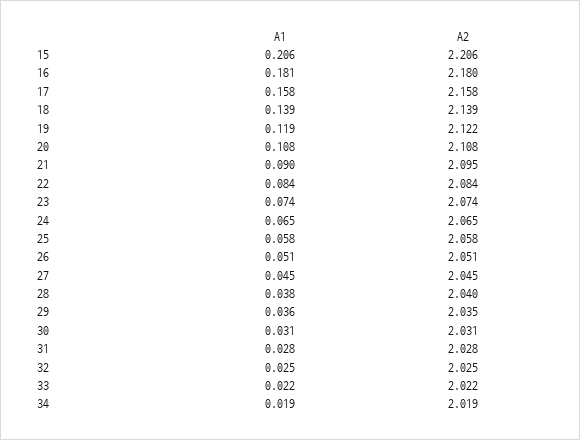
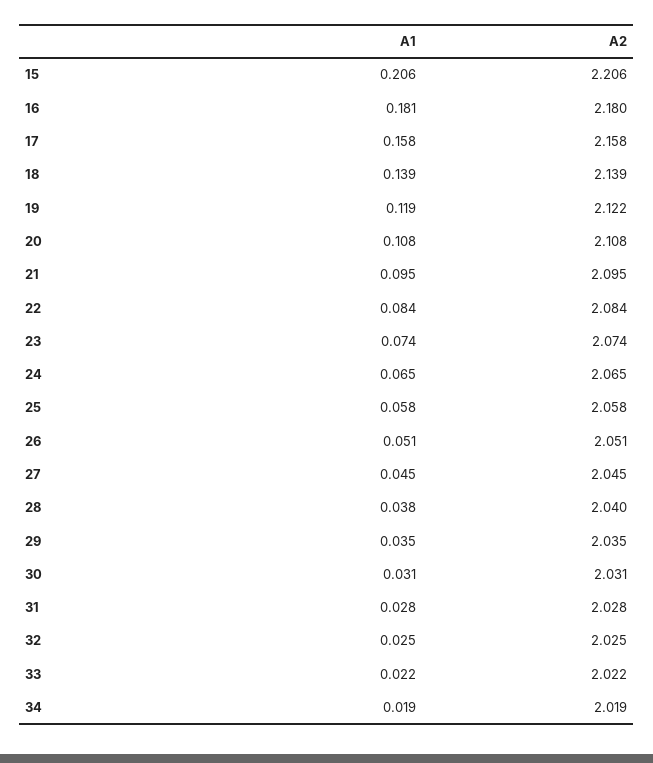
  {
    "A1": {
      "15": 0.206,
      "16": 0.181,
      "17": 0.158,
      "18": 0.139,
      "19": 0.119,
      "20": 0.108,
-     "21": 0.09,
+     "21": 0.095,
      "22": 0.084,
      "23": 0.074,
      "24": 0.065,
      "25": 0.058,
      "26": 0.051,
      "27": 0.045,
      "28": 0.038,
-     "29": 0.036,
+     "29": 0.035,
      "30": 0.031,
      "31": 0.028,
      "32": 0.025,
      "33": 0.022,
      "34": 0.019
    },
    "A2": {
      "15": 2.206,
      "16": 2.18,
      "17": 2.158,
      "18": 2.139,
      "19": 2.122,
      "20": 2.108,
      "21": 2.095,
      "22": 2.084,
      "23": 2.074,
      "24": 2.065,
      "25": 2.058,
      "26": 2.051,
      "27": 2.045,
      "28": 2.04,
      "29": 2.035,
      "30": 2.031,
      "31": 2.028,
      "32": 2.025,
      "33": 2.022,
      "34": 2.019
    }
  }

